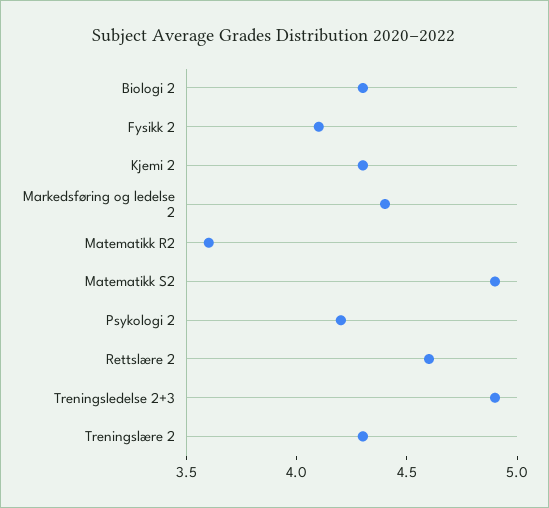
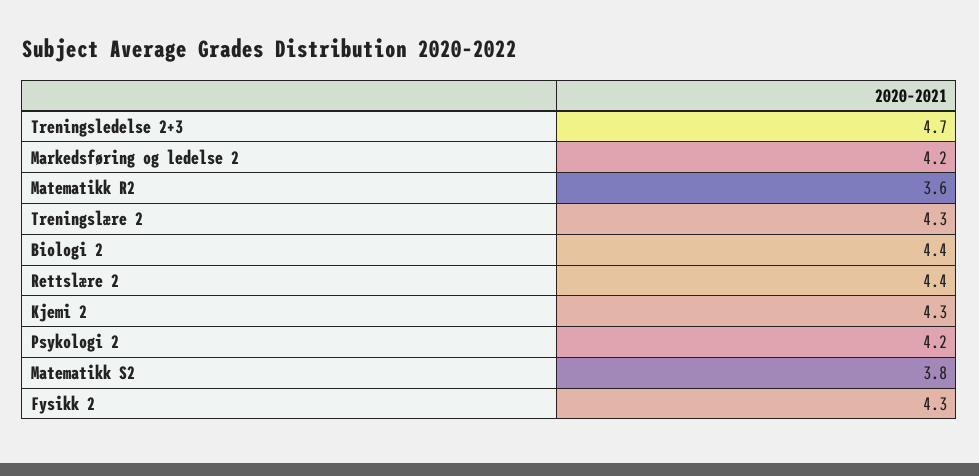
  {
-   "Biologi 2": 4.3,
+   "Biologi 2": 4.4,
-   "Fysikk 2": 4.1,
+   "Fysikk 2": 4.3,
    "Kjemi 2": 4.3,
-   "Markedsføring og ledelse 2": 4.4,
+   "Markedsføring og ledelse 2": 4.2,
    "Matematikk R2": 3.6,
-   "Matematikk S2": 4.9,
+   "Matematikk S2": 3.8,
    "Psykologi 2": 4.2,
-   "Rettslære 2": 4.6,
+   "Rettslære 2": 4.4,
-   "Treningsledelse 2+3": 4.9,
+   "Treningsledelse 2+3": 4.7,
    "Treningslære 2": 4.3
  }

